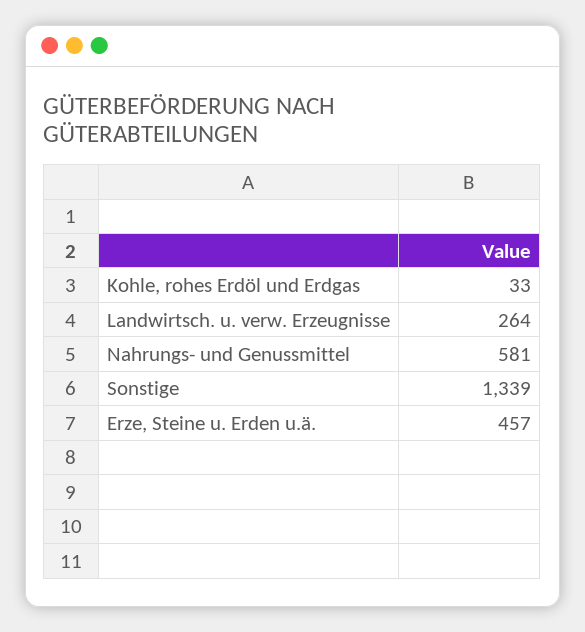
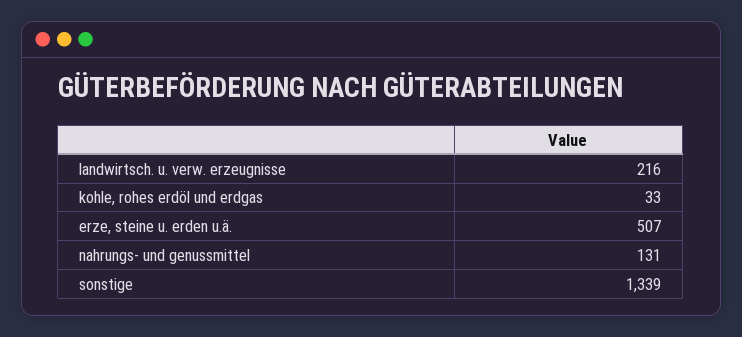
  {
    "Kohle, rohes Erdöl und Erdgas": 33,
-   "Landwirtsch. u. verw. Erzeugnisse": 264,
+   "Landwirtsch. u. verw. Erzeugnisse": 216,
-   "Nahrungs- und Genussmittel": 581,
+   "Nahrungs- und Genussmittel": 131,
    "Sonstige": 1339,
-   "Erze, Steine u. Erden u.ä.": 457
+   "Erze, Steine u. Erden u.ä.": 507
  }

